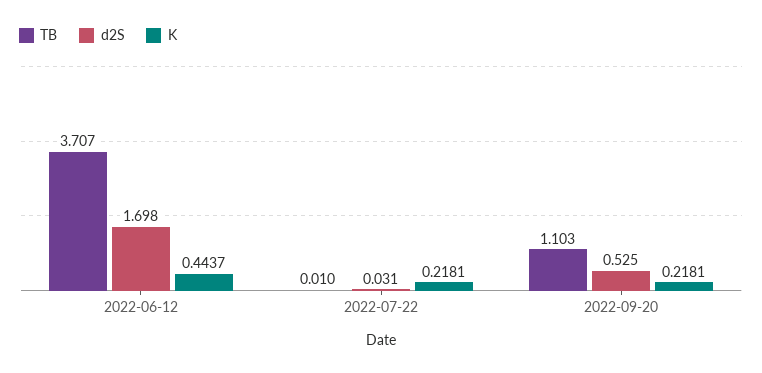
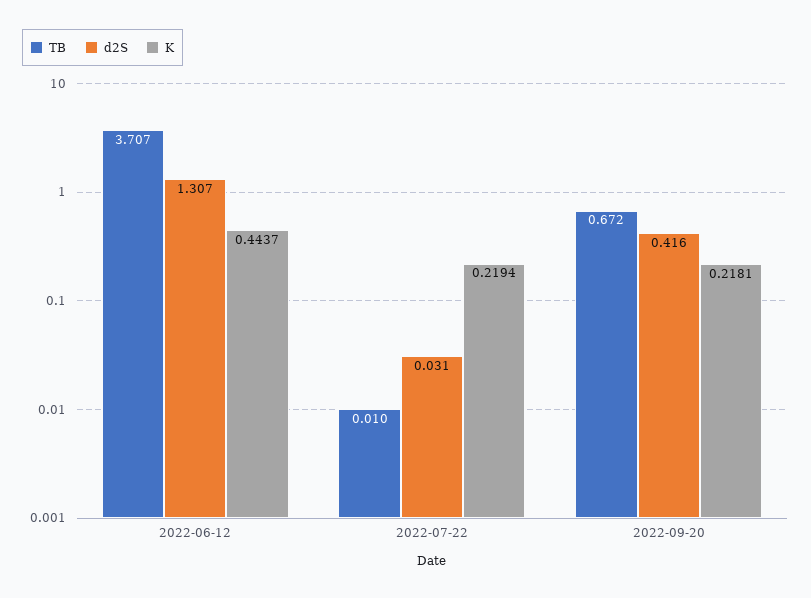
  {
    "TB": {
      "2022-06-12": 3.707,
      "2022-07-22": 0.01,
-     "2022-09-20": 1.103
+     "2022-09-20": 0.672
    },
    "d2S": {
-     "2022-06-12": 1.698,
+     "2022-06-12": 1.307,
      "2022-07-22": 0.031,
-     "2022-09-20": 0.525
+     "2022-09-20": 0.416
    },
    "K": {
      "2022-06-12": 0.4437,
-     "2022-07-22": 0.2181,
+     "2022-07-22": 0.2194,
      "2022-09-20": 0.2181
    }
  }

